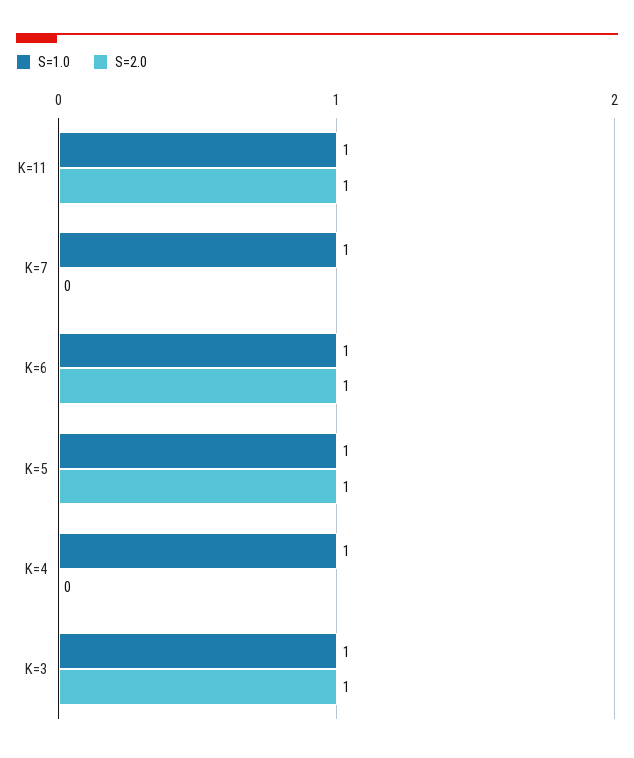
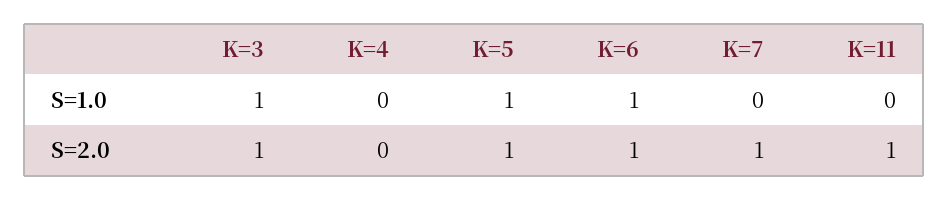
  {
    "S=1.0": {
-     "K=11": 1,
+     "K=11": 0,
-     "K=7": 1,
+     "K=7": 0,
      "K=6": 1,
      "K=5": 1,
-     "K=4": 1,
+     "K=4": 0,
      "K=3": 1
    },
    "S=2.0": {
      "K=11": 1,
-     "K=7": 0,
+     "K=7": 1,
      "K=6": 1,
      "K=5": 1,
      "K=4": 0,
      "K=3": 1
    }
  }

